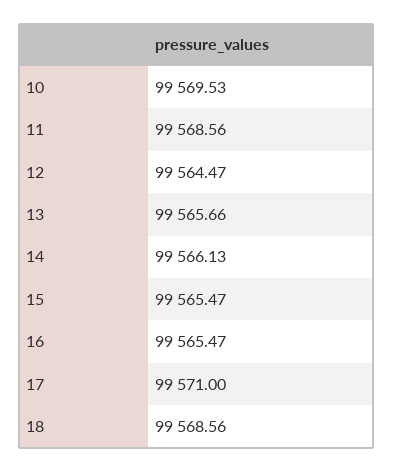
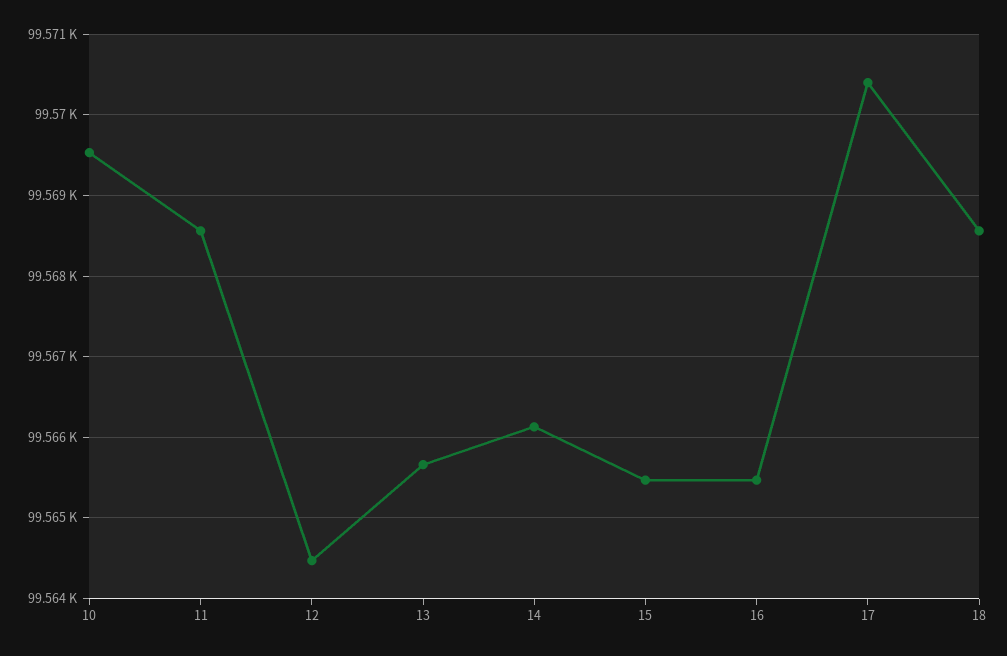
  {
    "10": 99569.53,
    "11": 99568.56,
    "12": 99564.47,
    "13": 99565.66,
    "14": 99566.13,
    "15": 99565.47,
    "16": 99565.47,
-   "17": 99571,
+   "17": 99570.4,
    "18": 99568.56
  }

